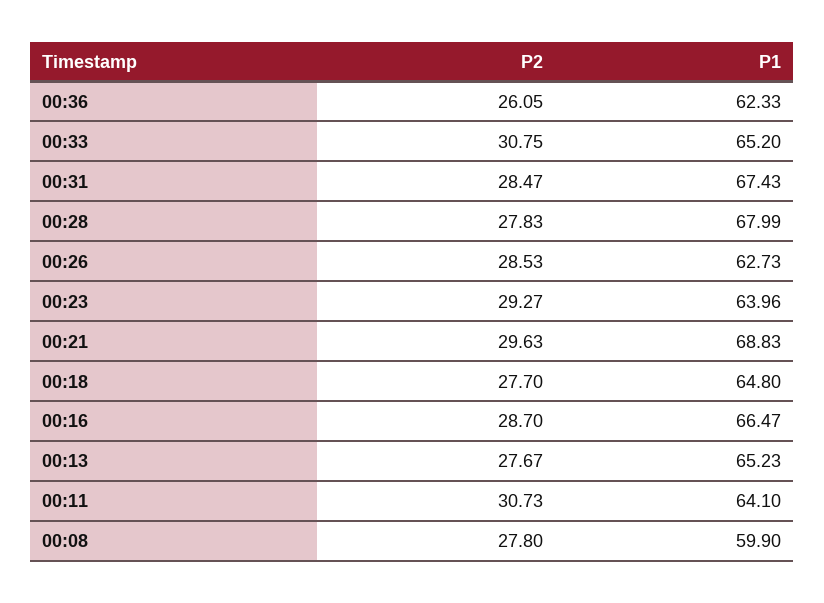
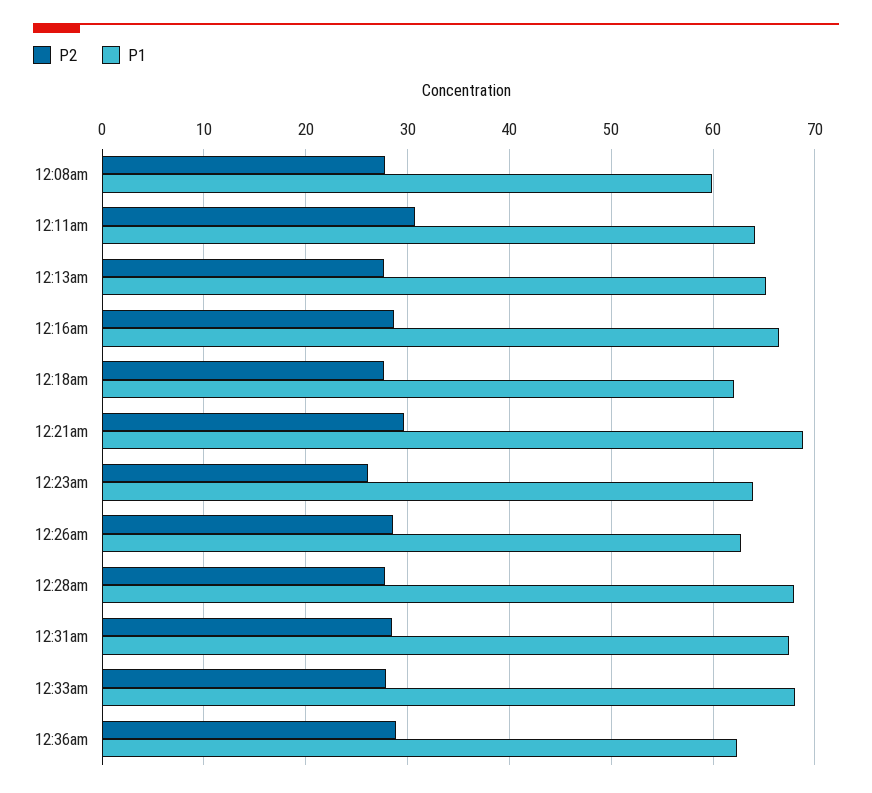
  {
    "P2": {
-     "00:36": 26.05,
+     "00:36": 29,
-     "00:33": 30.75,
+     "00:33": 28,
      "00:31": 28.47,
      "00:28": 27.83,
      "00:26": 28.53,
-     "00:23": 29.27,
+     "00:23": 26,
      "00:21": 29.63,
      "00:18": 27.7,
      "00:16": 28.7,
      "00:13": 27.67,
      "00:11": 30.73,
      "00:08": 27.8
    },
    "P1": {
      "00:36": 62.33,
-     "00:33": 65.2,
+     "00:33": 68,
      "00:31": 67.43,
      "00:28": 67.99,
      "00:26": 62.73,
      "00:23": 63.96,
      "00:21": 68.83,
-     "00:18": 64.8,
+     "00:18": 62,
      "00:16": 66.47,
      "00:13": 65.23,
      "00:11": 64.1,
      "00:08": 59.9
    }
  }

